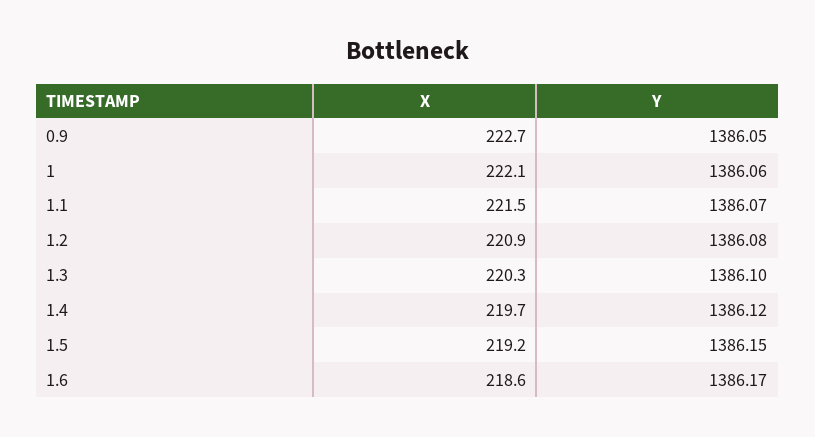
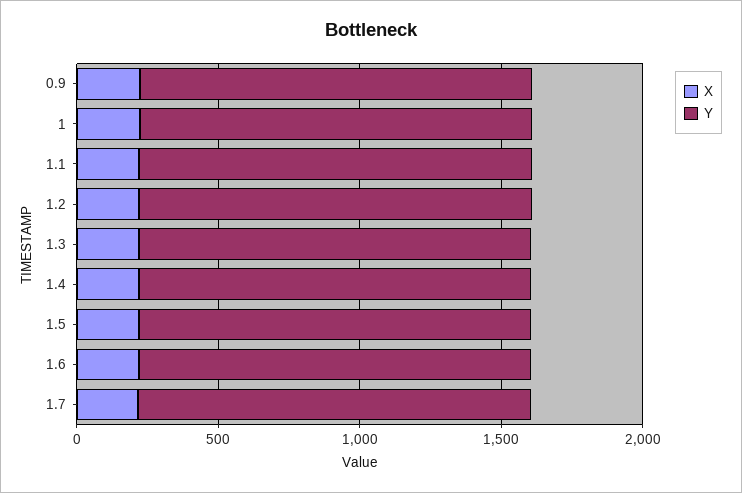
  {
    "X": {
      "0.9": 222.7,
      "1": 222.1,
      "1.1": 221.5,
      "1.2": 220.9,
      "1.3": 220.3,
      "1.4": 219.7,
      "1.5": 219.2,
-     "1.6": 218.6
+     "1.6": 218.6,
+     "1.7": 200
    },
    "Y": {
      "0.9": 1386.05,
      "1": 1386.06,
      "1.1": 1386.07,
      "1.2": 1386.08,
      "1.3": 1386.1,
      "1.4": 1386.12,
      "1.5": 1386.15,
-     "1.6": 1386.17
+     "1.6": 1386.17,
+     "1.7": 1400
    }
  }

